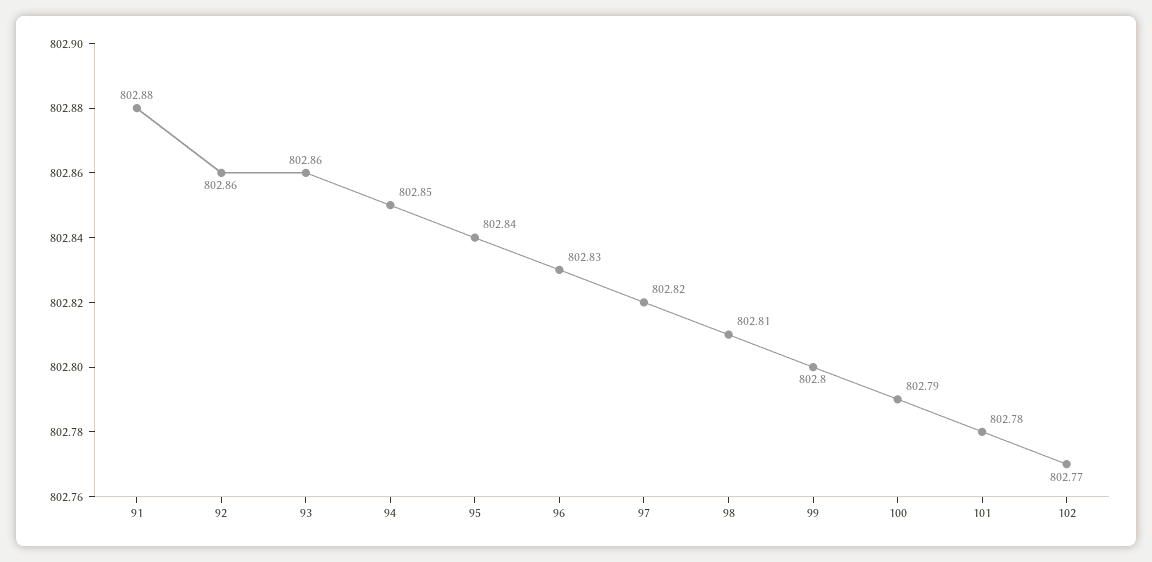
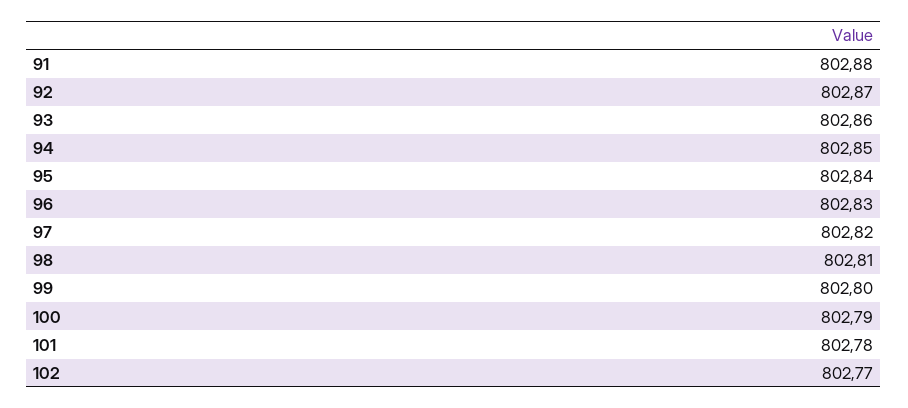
  {
    "91": 802.88,
-   "92": 802.86,
+   "92": 802.87,
    "93": 802.86,
    "94": 802.85,
    "95": 802.84,
    "96": 802.83,
    "97": 802.82,
    "98": 802.81,
    "99": 802.8,
    "100": 802.79,
    "101": 802.78,
    "102": 802.77
  }

